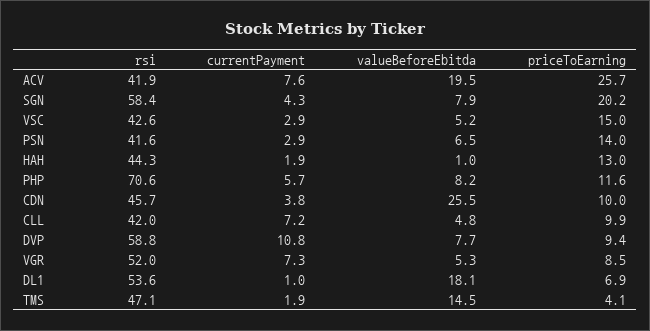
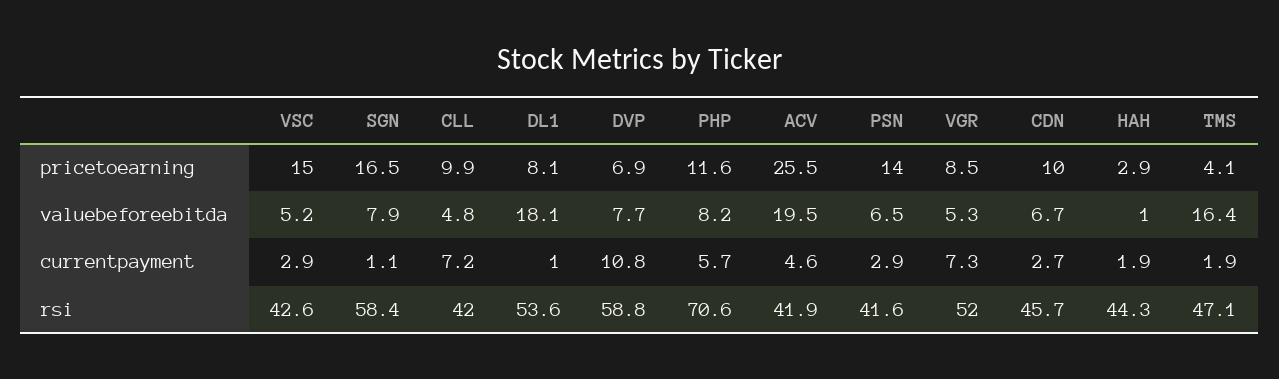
  {
    "rsi": {
      "ACV": 41.9,
      "SGN": 58.4,
      "VSC": 42.6,
      "PSN": 41.6,
      "HAH": 44.3,
      "PHP": 70.6,
      "CDN": 45.7,
      "CLL": 42,
      "DVP": 58.8,
      "VGR": 52,
      "DL1": 53.6,
      "TMS": 47.1
    },
    "currentPayment": {
-     "ACV": 7.6,
+     "ACV": 4.6,
-     "SGN": 4.3,
+     "SGN": 1.1,
      "VSC": 2.9,
      "PSN": 2.9,
      "HAH": 1.9,
      "PHP": 5.7,
-     "CDN": 3.8,
+     "CDN": 2.7,
      "CLL": 7.2,
      "DVP": 10.8,
      "VGR": 7.3,
      "DL1": 1,
      "TMS": 1.9
    },
    "valueBeforeEbitda": {
      "ACV": 19.5,
      "SGN": 7.9,
      "VSC": 5.2,
      "PSN": 6.5,
      "HAH": 1,
      "PHP": 8.2,
-     "CDN": 25.5,
+     "CDN": 6.7,
      "CLL": 4.8,
      "DVP": 7.7,
      "VGR": 5.3,
      "DL1": 18.1,
-     "TMS": 14.5
+     "TMS": 16.4
    },
    "priceToEarning": {
-     "ACV": 25.7,
+     "ACV": 25.5,
-     "SGN": 20.2,
+     "SGN": 16.5,
      "VSC": 15,
      "PSN": 14,
-     "HAH": 13,
+     "HAH": 2.9,
      "PHP": 11.6,
      "CDN": 10,
      "CLL": 9.9,
-     "DVP": 9.4,
+     "DVP": 6.9,
      "VGR": 8.5,
-     "DL1": 6.9,
+     "DL1": 8.1,
      "TMS": 4.1
    }
  }

